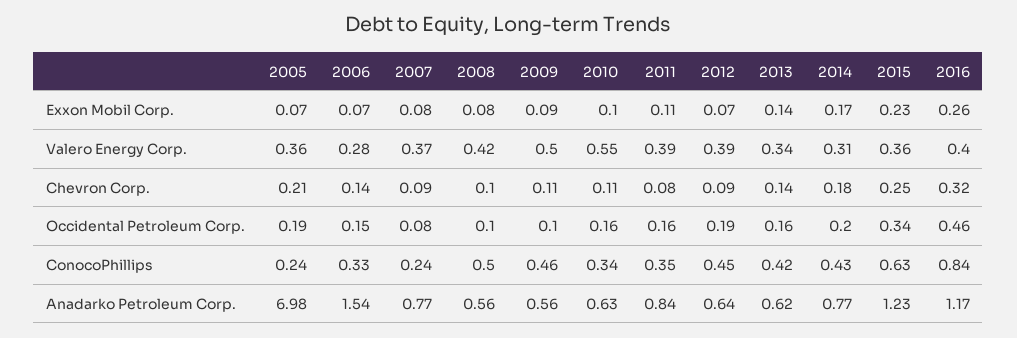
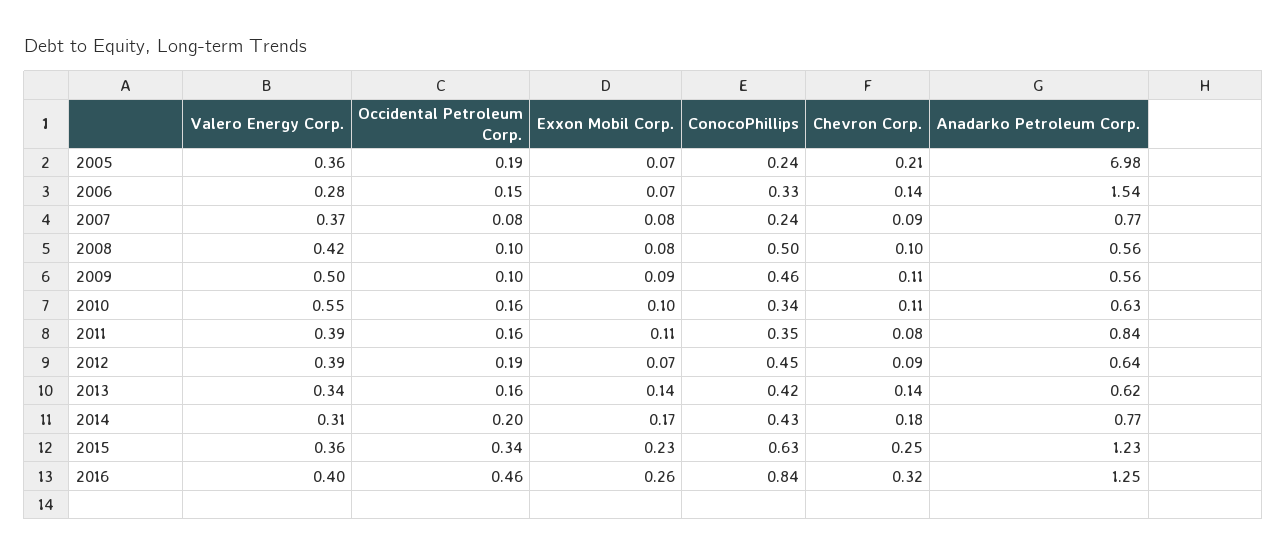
  {
    "2005": {
      "Exxon Mobil Corp.": 0.07,
      "Valero Energy Corp.": 0.36,
      "Chevron Corp.": 0.21,
      "Occidental Petroleum Corp.": 0.19,
      "ConocoPhillips": 0.24,
      "Anadarko Petroleum Corp.": 6.98
    },
    "2006": {
      "Exxon Mobil Corp.": 0.07,
      "Valero Energy Corp.": 0.28,
      "Chevron Corp.": 0.14,
      "Occidental Petroleum Corp.": 0.15,
      "ConocoPhillips": 0.33,
      "Anadarko Petroleum Corp.": 1.54
    },
    "2007": {
      "Exxon Mobil Corp.": 0.08,
      "Valero Energy Corp.": 0.37,
      "Chevron Corp.": 0.09,
      "Occidental Petroleum Corp.": 0.08,
      "ConocoPhillips": 0.24,
      "Anadarko Petroleum Corp.": 0.77
    },
    "2008": {
      "Exxon Mobil Corp.": 0.08,
      "Valero Energy Corp.": 0.42,
      "Chevron Corp.": 0.1,
      "Occidental Petroleum Corp.": 0.1,
      "ConocoPhillips": 0.5,
      "Anadarko Petroleum Corp.": 0.56
    },
    "2009": {
      "Exxon Mobil Corp.": 0.09,
      "Valero Energy Corp.": 0.5,
      "Chevron Corp.": 0.11,
      "Occidental Petroleum Corp.": 0.1,
      "ConocoPhillips": 0.46,
      "Anadarko Petroleum Corp.": 0.56
    },
    "2010": {
      "Exxon Mobil Corp.": 0.1,
      "Valero Energy Corp.": 0.55,
      "Chevron Corp.": 0.11,
      "Occidental Petroleum Corp.": 0.16,
      "ConocoPhillips": 0.34,
      "Anadarko Petroleum Corp.": 0.63
    },
    "2011": {
      "Exxon Mobil Corp.": 0.11,
      "Valero Energy Corp.": 0.39,
      "Chevron Corp.": 0.08,
      "Occidental Petroleum Corp.": 0.16,
      "ConocoPhillips": 0.35,
      "Anadarko Petroleum Corp.": 0.84
    },
    "2012": {
      "Exxon Mobil Corp.": 0.07,
      "Valero Energy Corp.": 0.39,
      "Chevron Corp.": 0.09,
      "Occidental Petroleum Corp.": 0.19,
      "ConocoPhillips": 0.45,
      "Anadarko Petroleum Corp.": 0.64
    },
    "2013": {
      "Exxon Mobil Corp.": 0.14,
      "Valero Energy Corp.": 0.34,
      "Chevron Corp.": 0.14,
      "Occidental Petroleum Corp.": 0.16,
      "ConocoPhillips": 0.42,
      "Anadarko Petroleum Corp.": 0.62
    },
    "2014": {
      "Exxon Mobil Corp.": 0.17,
      "Valero Energy Corp.": 0.31,
      "Chevron Corp.": 0.18,
      "Occidental Petroleum Corp.": 0.2,
      "ConocoPhillips": 0.43,
      "Anadarko Petroleum Corp.": 0.77
    },
    "2015": {
      "Exxon Mobil Corp.": 0.23,
      "Valero Energy Corp.": 0.36,
      "Chevron Corp.": 0.25,
      "Occidental Petroleum Corp.": 0.34,
      "ConocoPhillips": 0.63,
      "Anadarko Petroleum Corp.": 1.23
    },
    "2016": {
      "Exxon Mobil Corp.": 0.26,
      "Valero Energy Corp.": 0.4,
      "Chevron Corp.": 0.32,
      "Occidental Petroleum Corp.": 0.46,
      "ConocoPhillips": 0.84,
-     "Anadarko Petroleum Corp.": 1.17
+     "Anadarko Petroleum Corp.": 1.25
    }
  }

